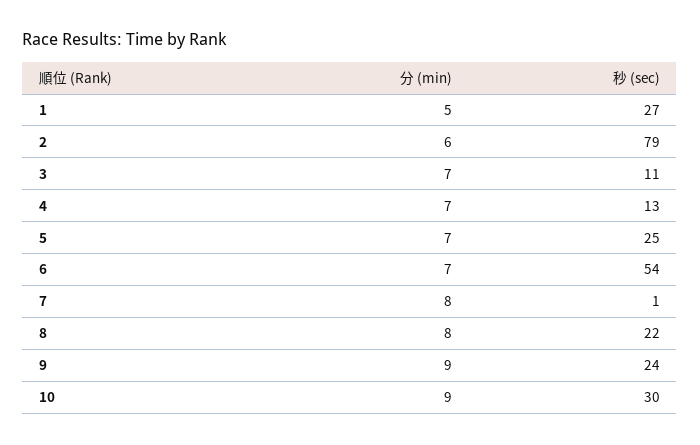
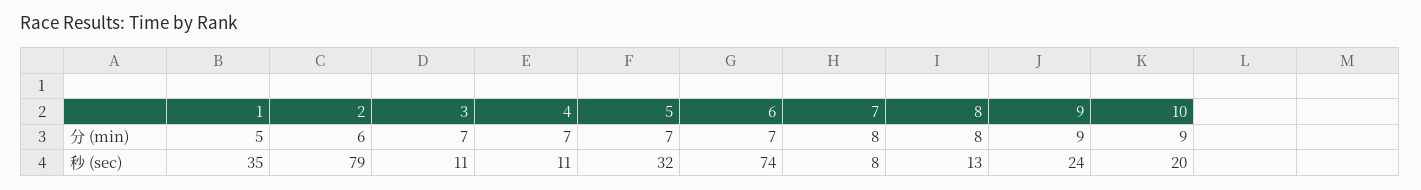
  {
    "分 (min)": {
      "1": 5,
      "2": 6,
      "3": 7,
      "4": 7,
      "5": 7,
      "6": 7,
      "7": 8,
      "8": 8,
      "9": 9,
      "10": 9
    },
    "秒 (sec)": {
-     "1": 27,
+     "1": 35,
      "2": 79,
      "3": 11,
-     "4": 13,
+     "4": 11,
-     "5": 25,
+     "5": 32,
-     "6": 54,
+     "6": 74,
-     "7": 1,
+     "7": 8,
-     "8": 22,
+     "8": 13,
      "9": 24,
-     "10": 30
+     "10": 20
    }
  }

